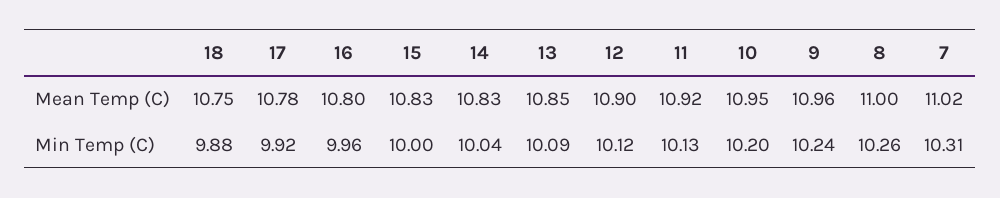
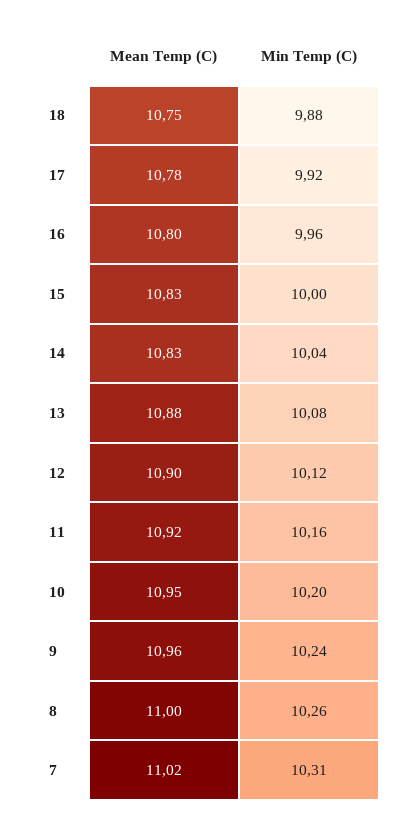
  {
    "18": {
      "Mean Temp (C)": 10.75,
      "Min Temp (C)": 9.88
    },
    "17": {
      "Mean Temp (C)": 10.78,
      "Min Temp (C)": 9.92
    },
    "16": {
      "Mean Temp (C)": 10.8,
      "Min Temp (C)": 9.96
    },
    "15": {
      "Mean Temp (C)": 10.83,
      "Min Temp (C)": 10
    },
    "14": {
      "Mean Temp (C)": 10.83,
      "Min Temp (C)": 10.04
    },
    "13": {
-     "Mean Temp (C)": 10.85,
+     "Mean Temp (C)": 10.88,
-     "Min Temp (C)": 10.09
+     "Min Temp (C)": 10.08
    },
    "12": {
      "Mean Temp (C)": 10.9,
      "Min Temp (C)": 10.12
    },
    "11": {
      "Mean Temp (C)": 10.92,
-     "Min Temp (C)": 10.13
+     "Min Temp (C)": 10.16
    },
    "10": {
      "Mean Temp (C)": 10.95,
      "Min Temp (C)": 10.2
    },
    "9": {
      "Mean Temp (C)": 10.96,
      "Min Temp (C)": 10.24
    },
    "8": {
      "Mean Temp (C)": 11,
      "Min Temp (C)": 10.26
    },
    "7": {
      "Mean Temp (C)": 11.02,
      "Min Temp (C)": 10.31
    }
  }

